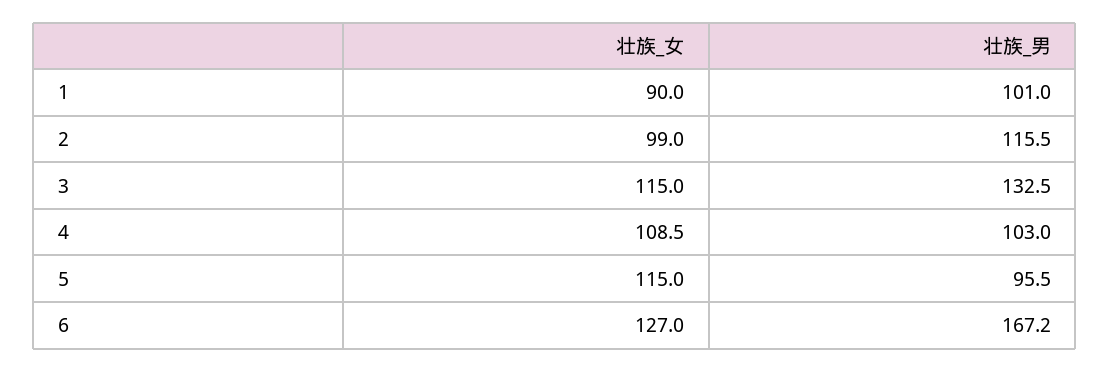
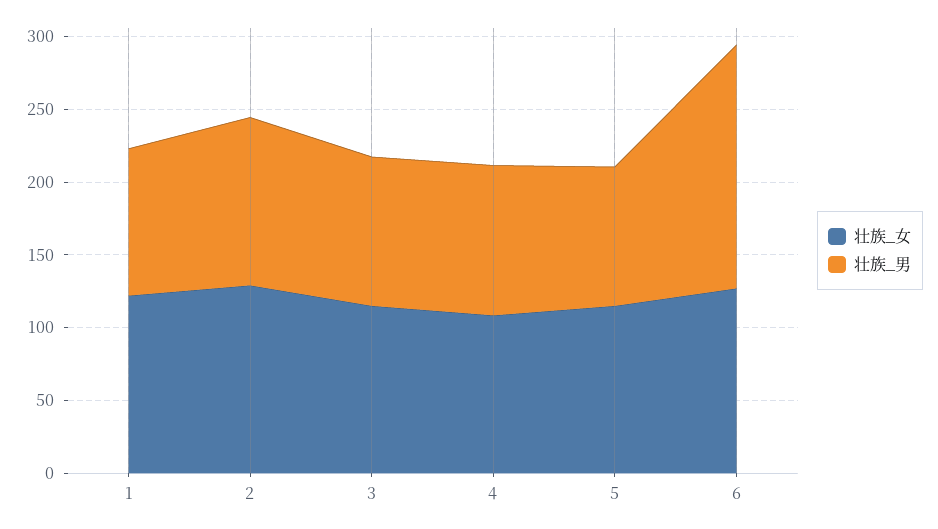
  {
    "壮族_女": {
-     "1": 90,
+     "1": 120,
-     "2": 99,
+     "2": 130,
      "3": 115,
      "4": 108.5,
      "5": 115,
      "6": 127
    },
    "壮族_男": {
      "1": 101,
      "2": 115.5,
-     "3": 132.5,
+     "3": 100,
      "4": 103,
      "5": 95.5,
      "6": 167.2
    }
  }

